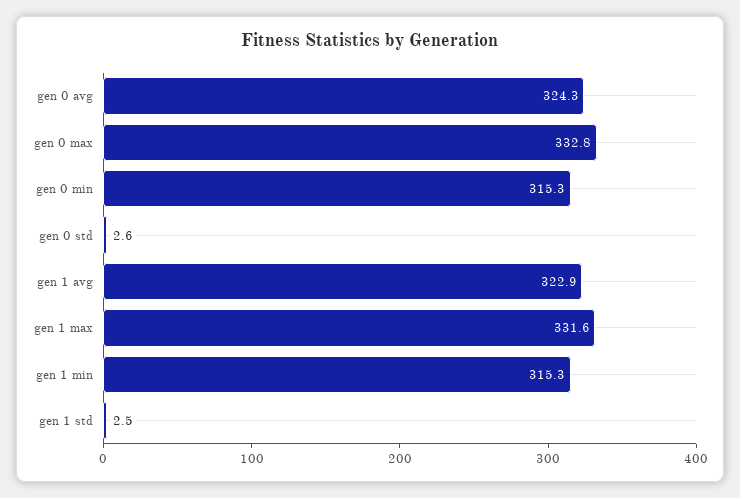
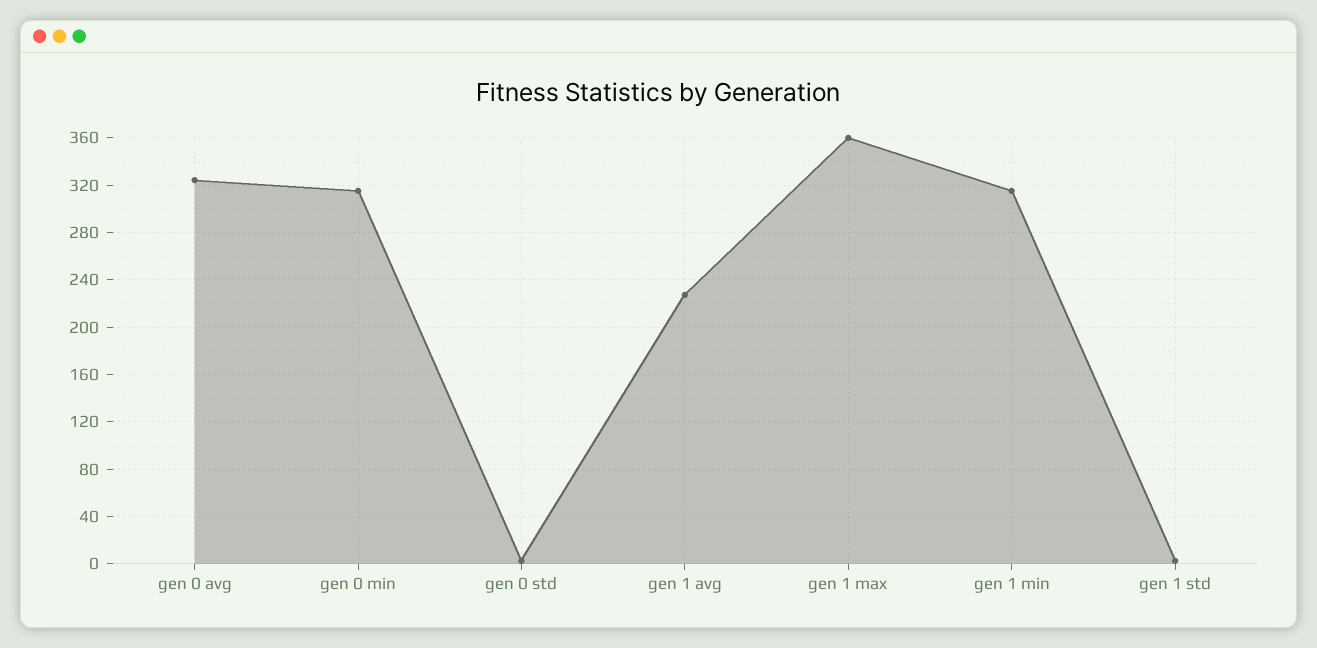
  {
    "gen 0 avg": 324.3,
-   "gen 0 max": 332.8,
    "gen 0 min": 315.3,
    "gen 0 std": 2.6,
-   "gen 1 avg": 322.9,
+   "gen 1 avg": 230,
-   "gen 1 max": 331.6,
+   "gen 1 max": 360,
    "gen 1 min": 315.3,
    "gen 1 std": 2.5
  }

